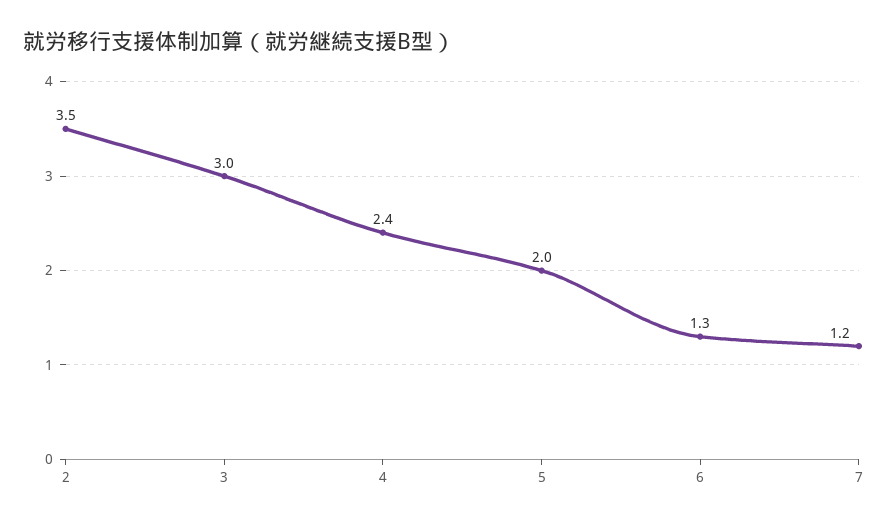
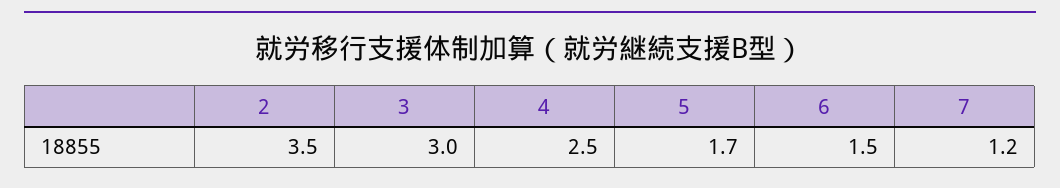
  {
    "2": 3.5,
    "3": 3,
-   "4": 2.4,
+   "4": 2.5,
-   "5": 2,
+   "5": 1.7,
-   "6": 1.3,
+   "6": 1.5,
    "7": 1.2
  }

